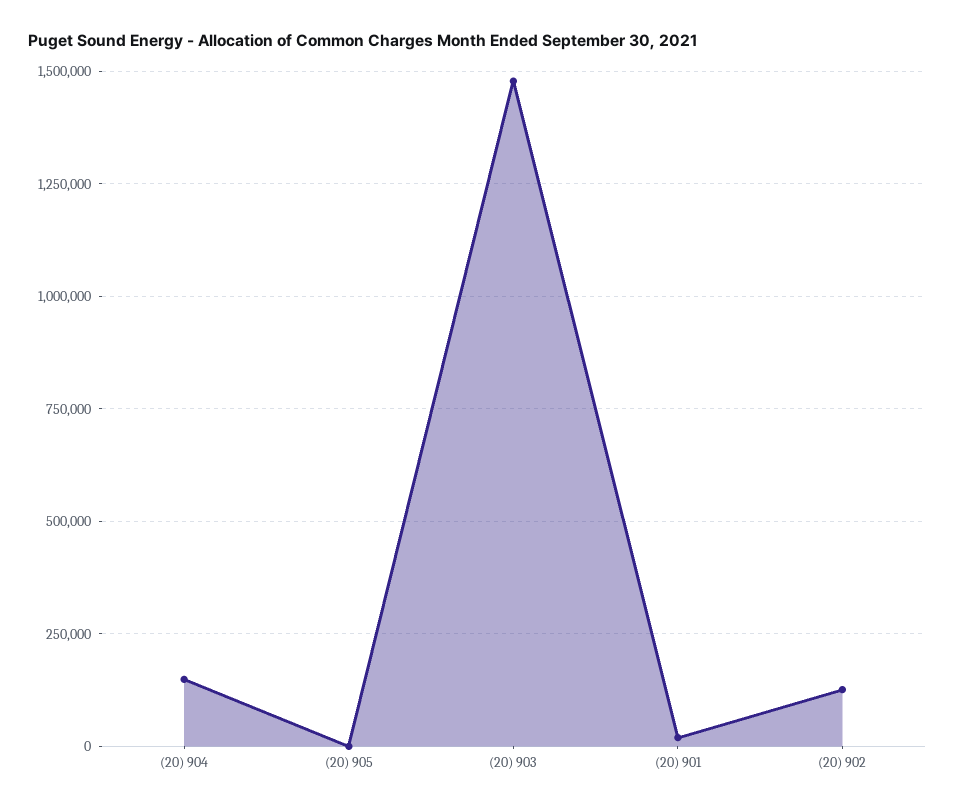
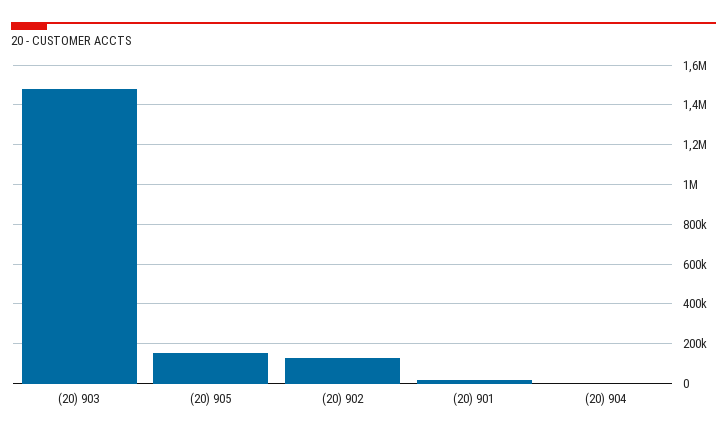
  {
-   "(20) 904": 150000,
+   "(20) 904": 0,
-   "(20) 905": 0,
+   "(20) 905": 150000,
    "(20) 903": 1475000,
    "(20) 901": 25000,
    "(20) 902": 125000
  }

